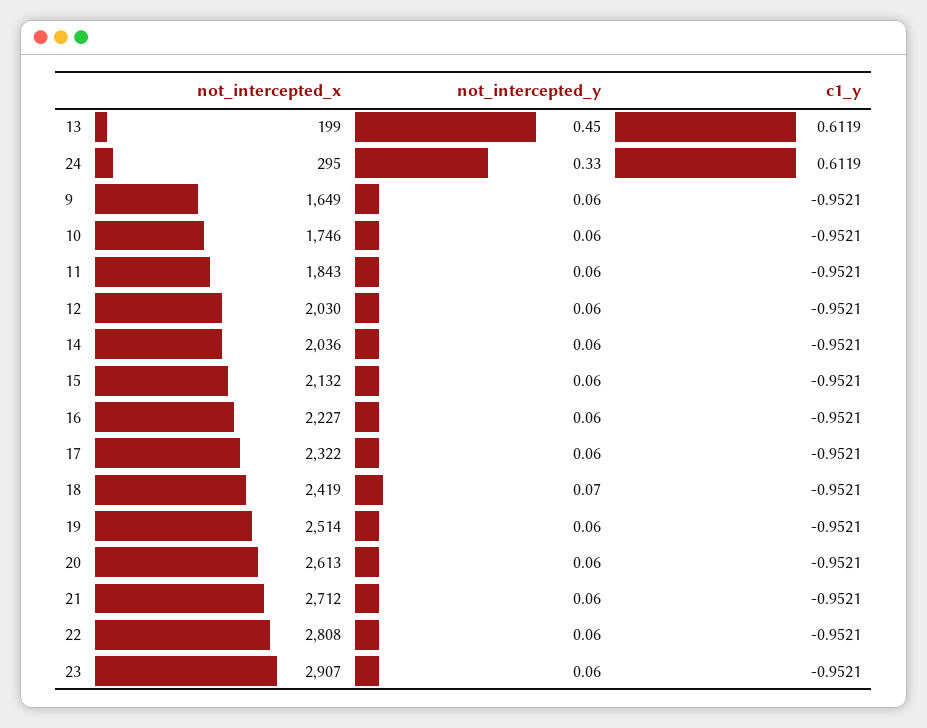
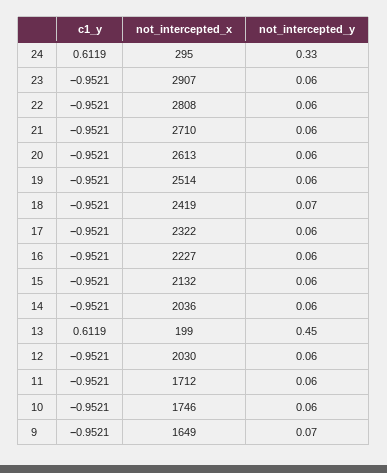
  {
    "not_intercepted_x": {
      "13": 199,
      "24": 295,
      "9": 1649,
      "10": 1746,
-     "11": 1843,
+     "11": 1712,
      "12": 2030,
      "14": 2036,
      "15": 2132,
      "16": 2227,
      "17": 2322,
      "18": 2419,
      "19": 2514,
      "20": 2613,
-     "21": 2712,
+     "21": 2710,
      "22": 2808,
      "23": 2907
    },
    "not_intercepted_y": {
      "13": 0.45,
      "24": 0.33,
-     "9": 0.06,
+     "9": 0.07,
      "10": 0.06,
      "11": 0.06,
      "12": 0.06,
      "14": 0.06,
      "15": 0.06,
      "16": 0.06,
      "17": 0.06,
      "18": 0.07,
      "19": 0.06,
      "20": 0.06,
      "21": 0.06,
      "22": 0.06,
      "23": 0.06
    },
    "c1_y": {
      "13": 0.6119,
      "24": 0.6119,
      "9": -0.9521,
      "10": -0.9521,
      "11": -0.9521,
      "12": -0.9521,
      "14": -0.9521,
      "15": -0.9521,
      "16": -0.9521,
      "17": -0.9521,
      "18": -0.9521,
      "19": -0.9521,
      "20": -0.9521,
      "21": -0.9521,
      "22": -0.9521,
      "23": -0.9521
    }
  }

